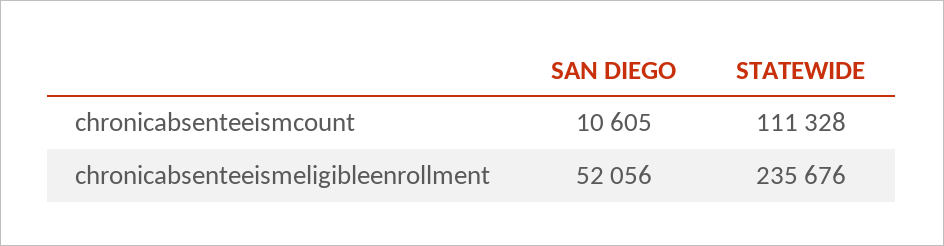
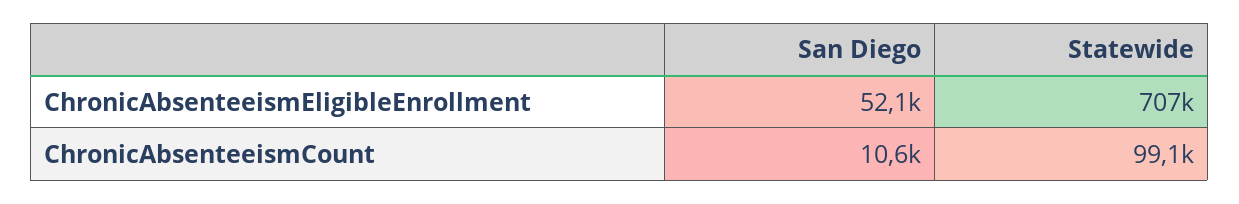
  {
    "SAN DIEGO": {
      "chronicabsenteeismcount": 10605,
      "chronicabsenteeismeligibleenrollment": 52056
    },
    "STATEWIDE": {
-     "chronicabsenteeismcount": 111328,
+     "chronicabsenteeismcount": 99100,
-     "chronicabsenteeismeligibleenrollment": 235676
+     "chronicabsenteeismeligibleenrollment": 707000
    }
  }

